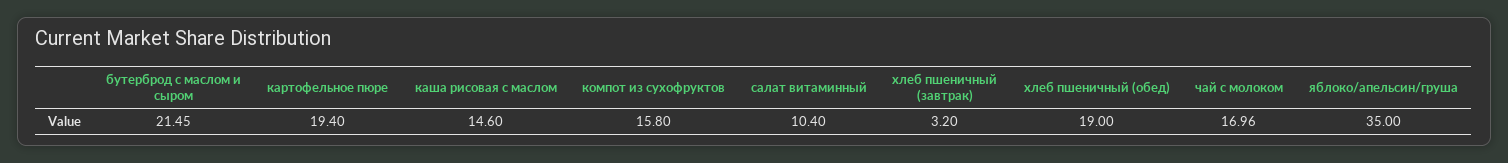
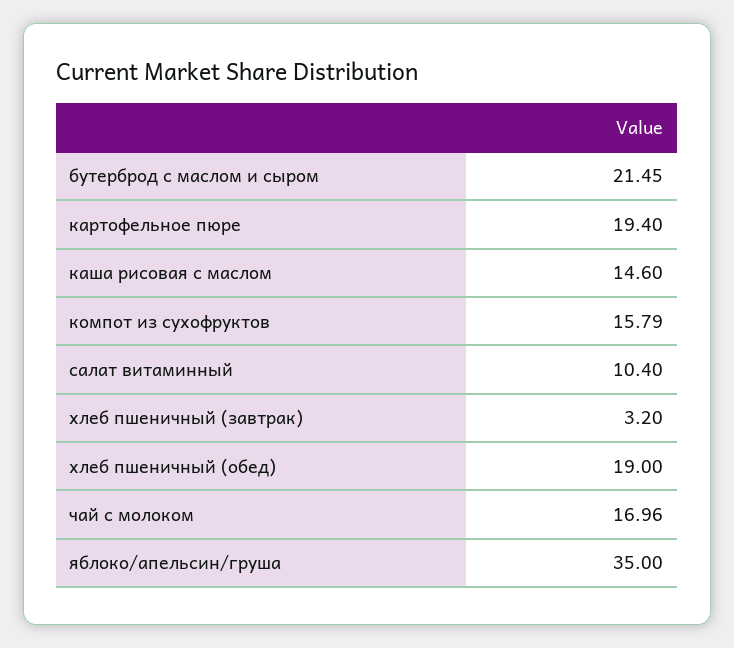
  {
    "бутерброд с маслом и сыром": 21.45,
    "картофельное пюре": 19.4,
    "каша рисовая с маслом": 14.6,
-   "компот из сухофруктов": 15.8,
+   "компот из сухофруктов": 15.79,
    "салат витаминный": 10.4,
    "хлеб пшеничный (завтрак)": 3.2,
    "хлеб пшеничный (обед)": 19,
    "чай с молоком": 16.96,
    "яблоко/апельсин/груша": 35
  }

